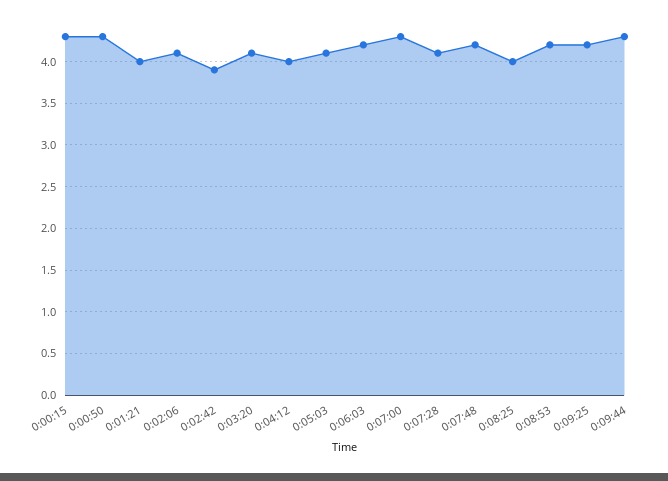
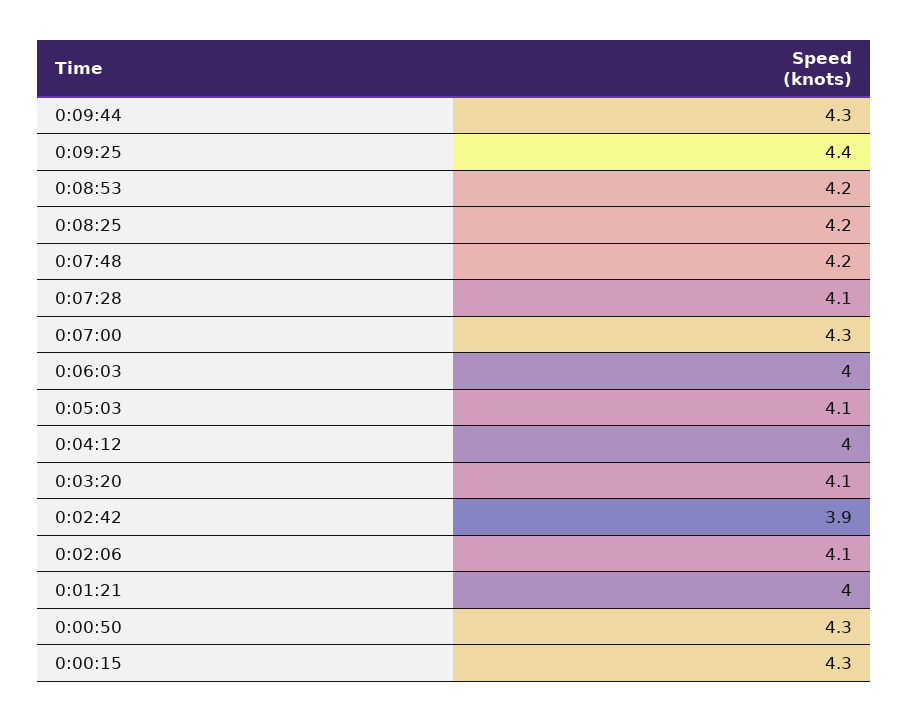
  {
    "0:00:15": 4.3,
    "0:00:50": 4.3,
    "0:01:21": 4,
    "0:02:06": 4.1,
    "0:02:42": 3.9,
    "0:03:20": 4.1,
    "0:04:12": 4,
    "0:05:03": 4.1,
-   "0:06:03": 4.2,
+   "0:06:03": 4,
    "0:07:00": 4.3,
    "0:07:28": 4.1,
    "0:07:48": 4.2,
-   "0:08:25": 4,
+   "0:08:25": 4.2,
    "0:08:53": 4.2,
-   "0:09:25": 4.2,
+   "0:09:25": 4.4,
    "0:09:44": 4.3
  }

